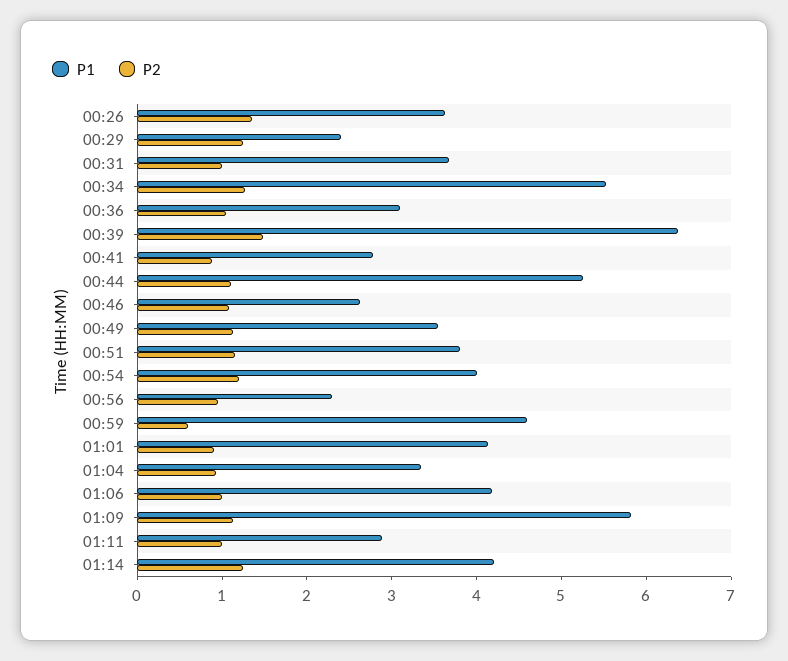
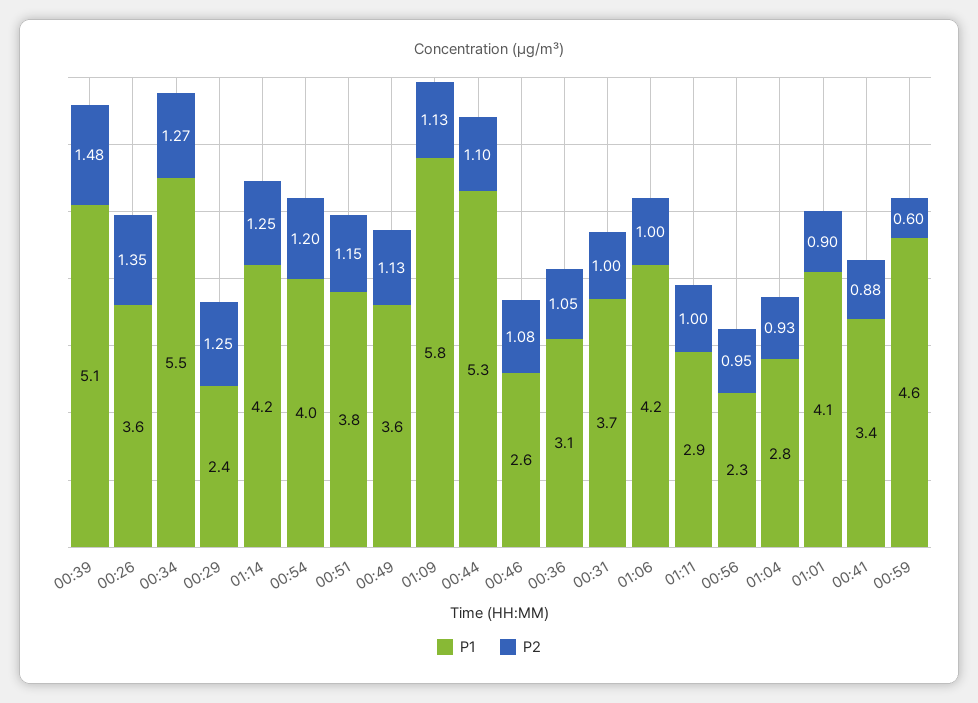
  {
    "P1": {
      "00:26": 3.6,
      "00:29": 2.4,
      "00:31": 3.7,
      "00:34": 5.5,
      "00:36": 3.1,
-     "00:39": 6.4,
+     "00:39": 5.1,
-     "00:41": 2.8,
+     "00:41": 3.4,
      "00:44": 5.3,
      "00:46": 2.6,
      "00:49": 3.6,
      "00:51": 3.8,
      "00:54": 4,
      "00:56": 2.3,
      "00:59": 4.6,
      "01:01": 4.1,
-     "01:04": 3.4,
+     "01:04": 2.8,
      "01:06": 4.2,
      "01:09": 5.8,
      "01:11": 2.9,
      "01:14": 4.2
    },
    "P2": {
      "00:26": 1.35,
      "00:29": 1.25,
      "00:31": 1,
      "00:34": 1.27,
      "00:36": 1.05,
      "00:39": 1.48,
      "00:41": 0.88,
      "00:44": 1.1,
      "00:46": 1.08,
      "00:49": 1.13,
      "00:51": 1.15,
      "00:54": 1.2,
      "00:56": 0.95,
      "00:59": 0.6,
      "01:01": 0.9,
      "01:04": 0.93,
      "01:06": 1,
      "01:09": 1.13,
      "01:11": 1,
      "01:14": 1.25
    }
  }

